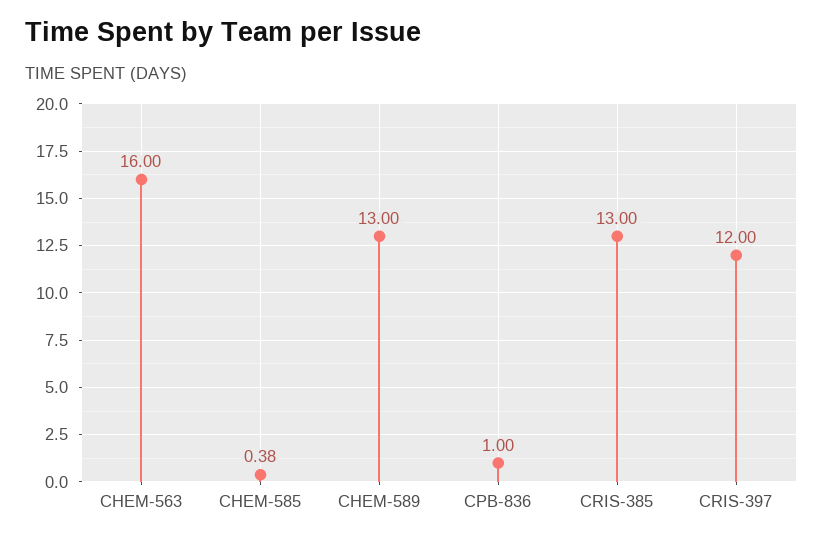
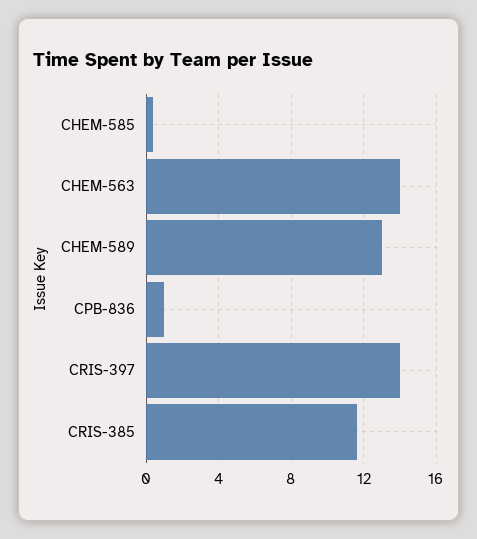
  {
-   "CHEM-563": 16,
+   "CHEM-563": 14,
    "CHEM-585": 0.38,
    "CHEM-589": 13,
    "CPB-836": 1,
-   "CRIS-385": 13,
+   "CRIS-385": 11.5,
-   "CRIS-397": 12
+   "CRIS-397": 14
  }

